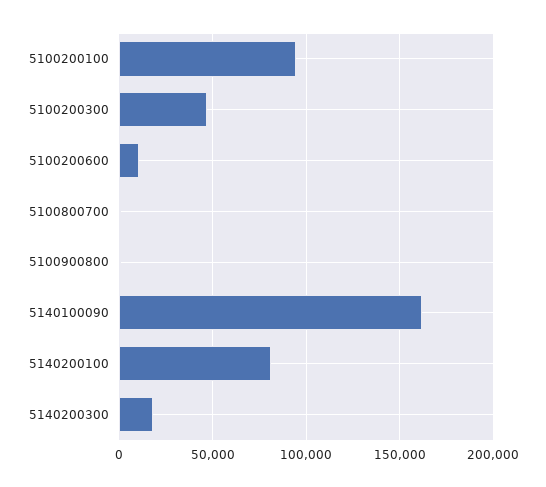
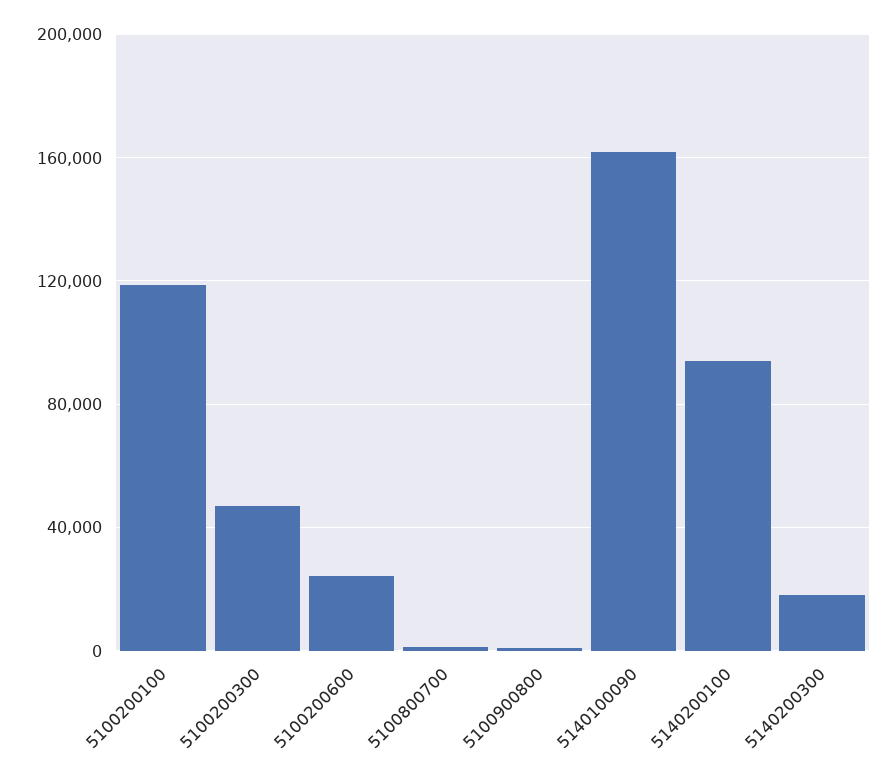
  {
-   "5100200100": 95000,
+   "5100200100": 120000,
    "5100200300": 45000,
-   "5100200600": 10000,
+   "5100200600": 25000,
    "5100800700": 0,
    "5100900800": 0,
    "5140100090": 160000,
-   "5140200100": 80000,
+   "5140200100": 95000,
    "5140200300": 20000
  }

